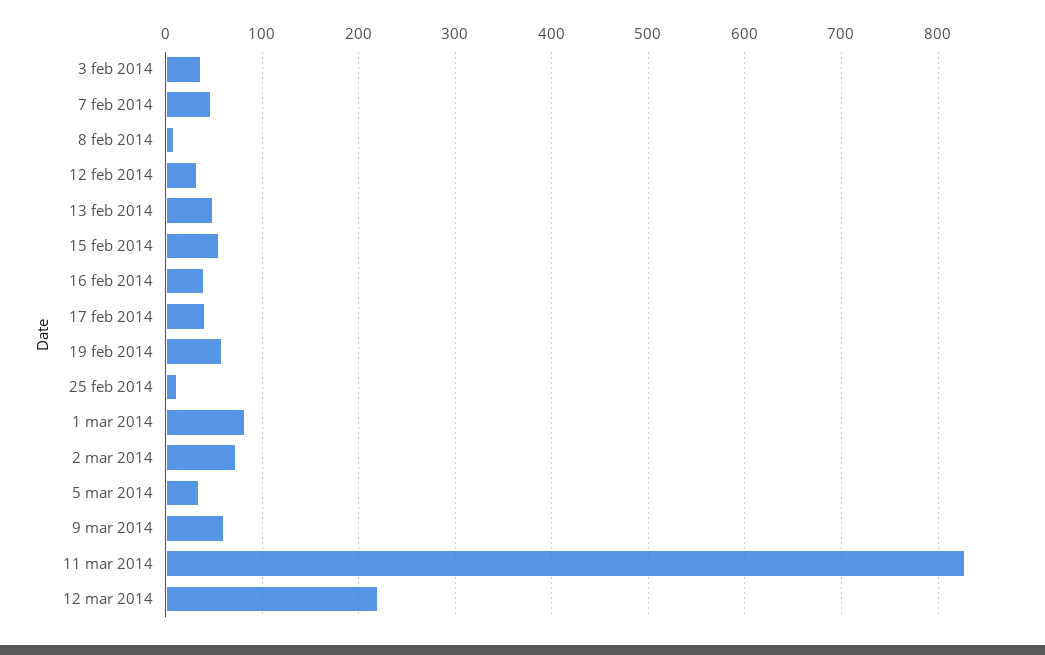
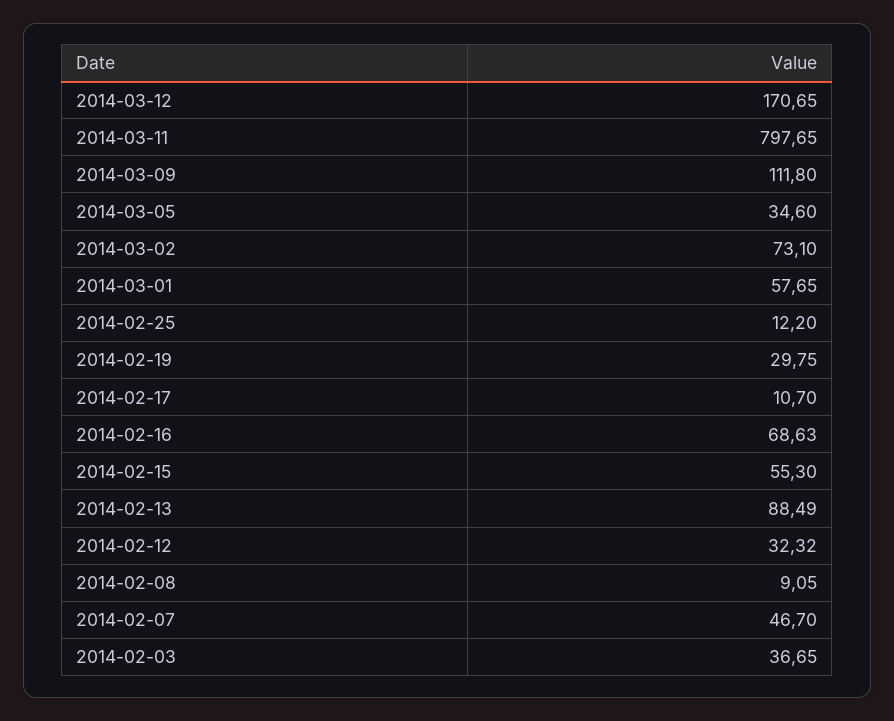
  {
    "3 feb 2014": 36.65,
    "7 feb 2014": 46.7,
    "8 feb 2014": 9.05,
    "12 feb 2014": 32.32,
-   "13 feb 2014": 50,
+   "13 feb 2014": 88.49,
    "15 feb 2014": 55.3,
-   "16 feb 2014": 40,
+   "16 feb 2014": 68.63,
-   "17 feb 2014": 40,
+   "17 feb 2014": 10.7,
-   "19 feb 2014": 60,
+   "19 feb 2014": 29.75,
    "25 feb 2014": 12.2,
-   "1 mar 2014": 80,
+   "1 mar 2014": 57.65,
    "2 mar 2014": 73.1,
    "5 mar 2014": 34.6,
-   "9 mar 2014": 60,
+   "9 mar 2014": 111.8,
-   "11 mar 2014": 830,
+   "11 mar 2014": 797.65,
-   "12 mar 2014": 220
+   "12 mar 2014": 170.65
  }

